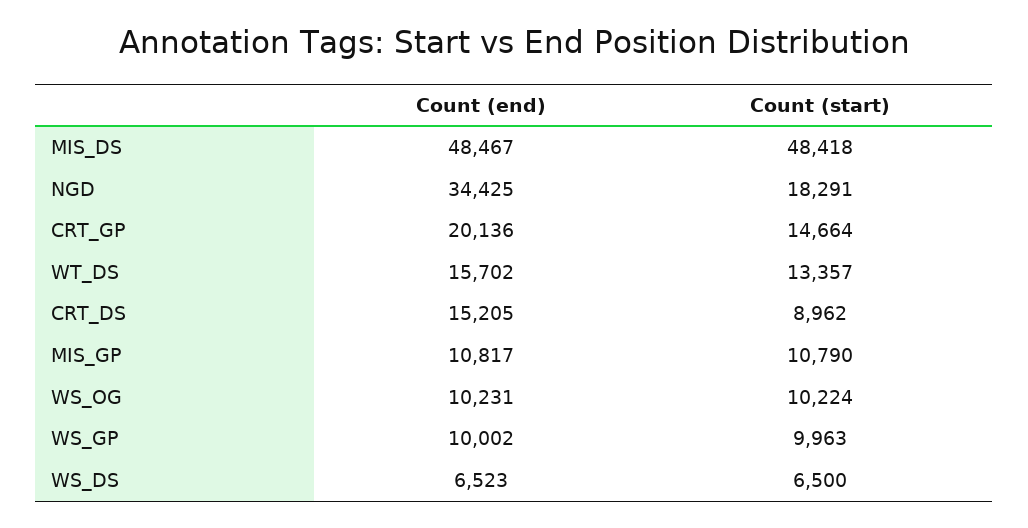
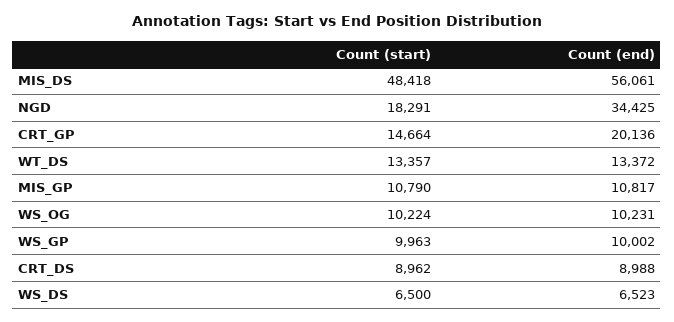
  {
    "Count (end)": {
-     "MIS_DS": 48467,
+     "MIS_DS": 56061,
      "NGD": 34425,
      "CRT_GP": 20136,
-     "WT_DS": 15702,
+     "WT_DS": 13372,
-     "CRT_DS": 15205,
+     "CRT_DS": 8988,
      "MIS_GP": 10817,
      "WS_OG": 10231,
      "WS_GP": 10002,
      "WS_DS": 6523
    },
    "Count (start)": {
      "MIS_DS": 48418,
      "NGD": 18291,
      "CRT_GP": 14664,
      "WT_DS": 13357,
      "CRT_DS": 8962,
      "MIS_GP": 10790,
      "WS_OG": 10224,
      "WS_GP": 9963,
      "WS_DS": 6500
    }
  }

